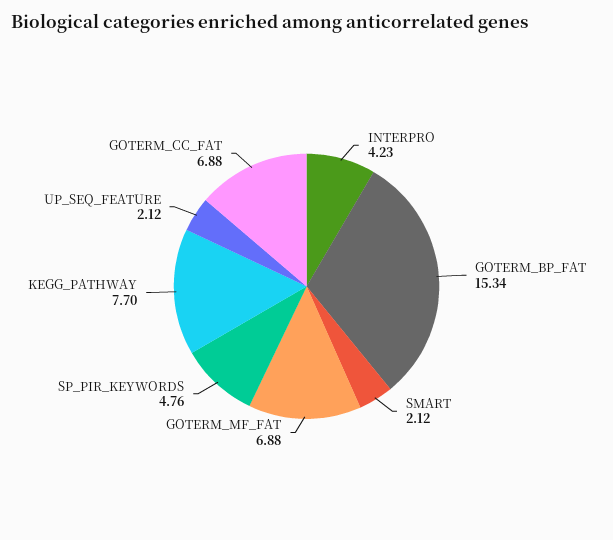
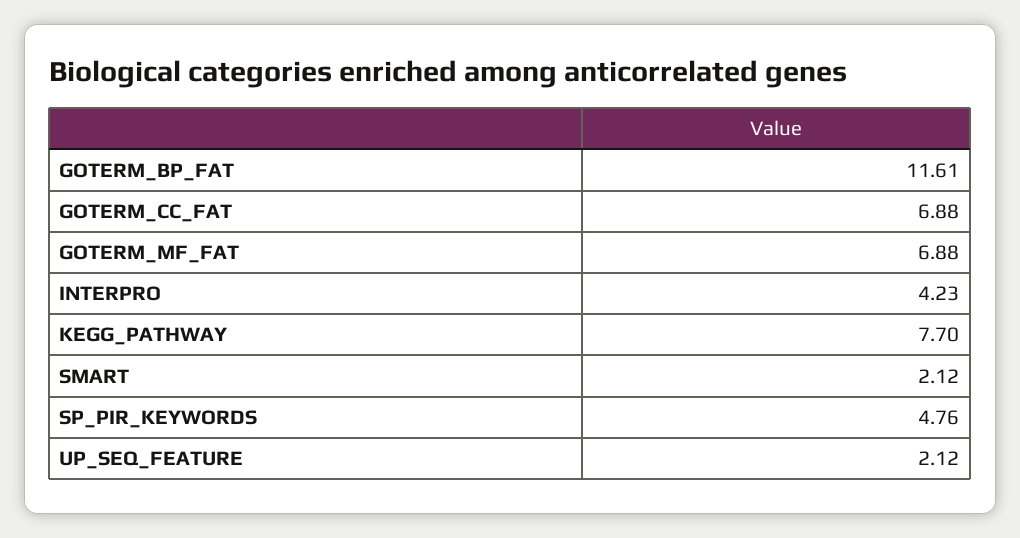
  {
    "INTERPRO": 4.23,
-   "GOTERM_BP_FAT": 15.34,
+   "GOTERM_BP_FAT": 11.61,
    "SMART": 2.12,
    "GOTERM_MF_FAT": 6.88,
    "SP_PIR_KEYWORDS": 4.76,
    "KEGG_PATHWAY": 7.7,
    "UP_SEQ_FEATURE": 2.12,
    "GOTERM_CC_FAT": 6.88
  }

